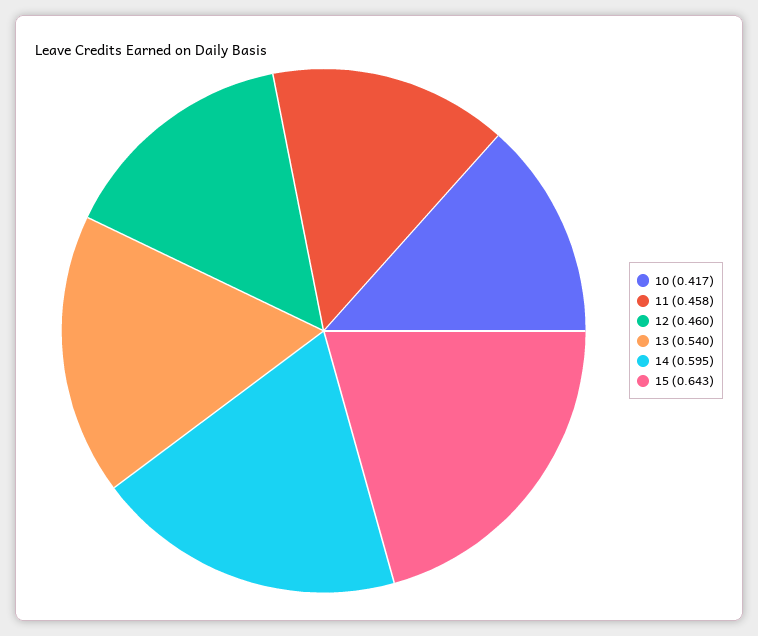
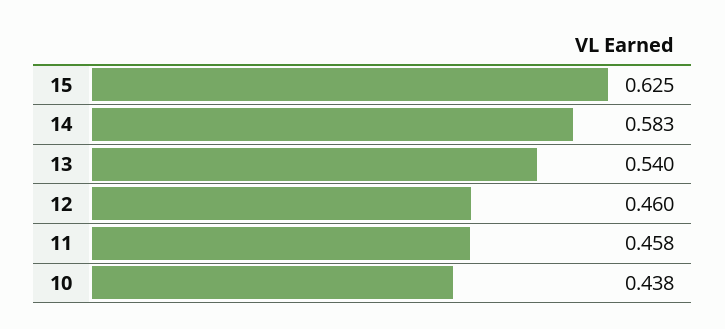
  {
-   "10": 0.417,
+   "10": 0.438,
    "11": 0.458,
    "12": 0.46,
    "13": 0.54,
-   "14": 0.595,
+   "14": 0.583,
-   "15": 0.643
+   "15": 0.625
  }

